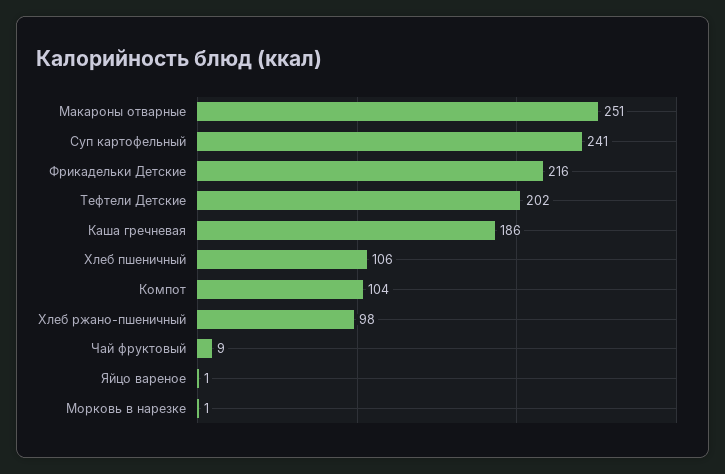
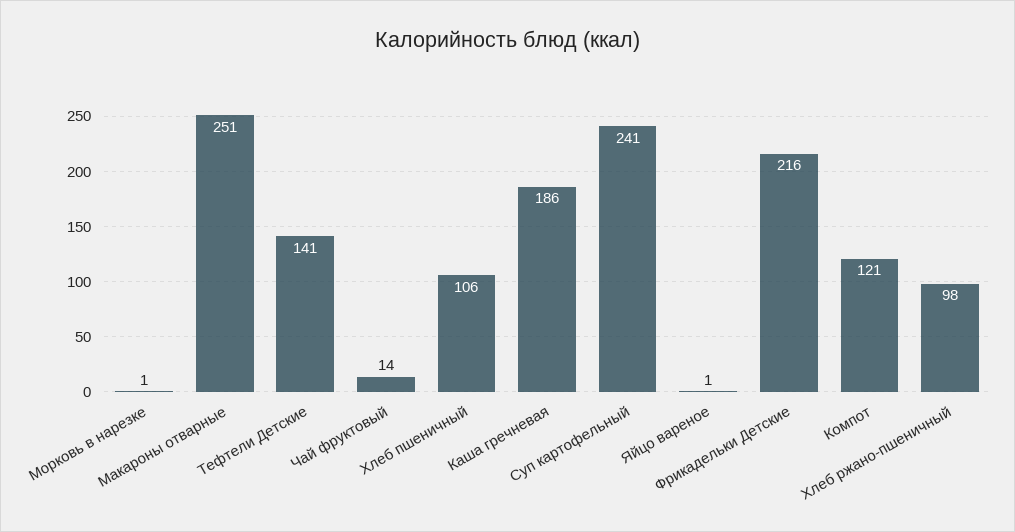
  {
    "Макароны отварные": 251,
    "Суп картофельный": 241,
    "Фрикадельки Детские": 216,
-   "Тефтели Детские": 202,
+   "Тефтели Детские": 141,
    "Каша гречневая": 186,
    "Хлеб пшеничный": 106,
-   "Компот": 104,
+   "Компот": 121,
    "Хлеб ржано-пшеничный": 98,
-   "Чай фруктовый": 9,
+   "Чай фруктовый": 14,
    "Яйцо вареное": 1,
    "Морковь в нарезке": 1
  }

